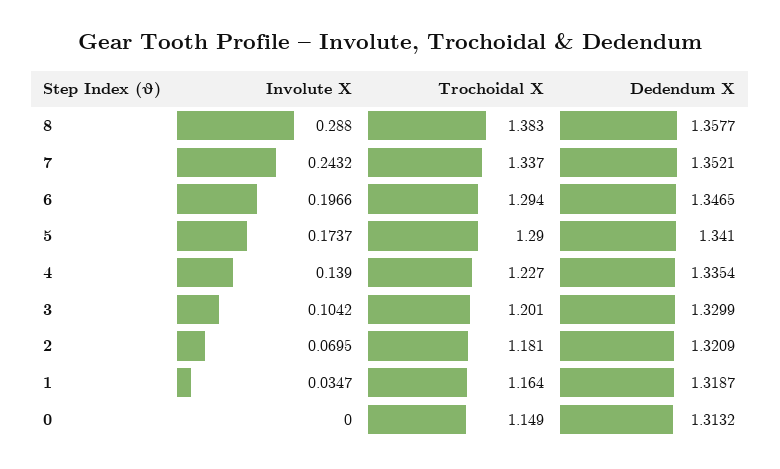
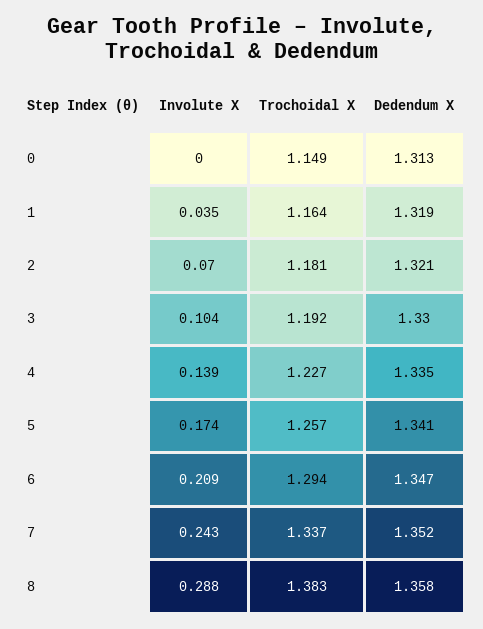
  {
    "Involute X": {
      "8": 0.288,
      "7": 0.2432,
-     "6": 0.1966,
+     "6": 0.209,
      "5": 0.1737,
      "4": 0.139,
      "3": 0.1042,
      "2": 0.0695,
      "1": 0.0347,
      "0": 0
    },
    "Trochoidal X": {
      "8": 1.383,
      "7": 1.337,
      "6": 1.294,
-     "5": 1.29,
+     "5": 1.257,
      "4": 1.227,
-     "3": 1.201,
+     "3": 1.192,
      "2": 1.181,
      "1": 1.164,
      "0": 1.149
    },
    "Dedendum X": {
      "8": 1.3577,
      "7": 1.3521,
      "6": 1.3465,
      "5": 1.341,
      "4": 1.3354,
      "3": 1.3299,
      "2": 1.3209,
      "1": 1.3187,
      "0": 1.3132
    }
  }

